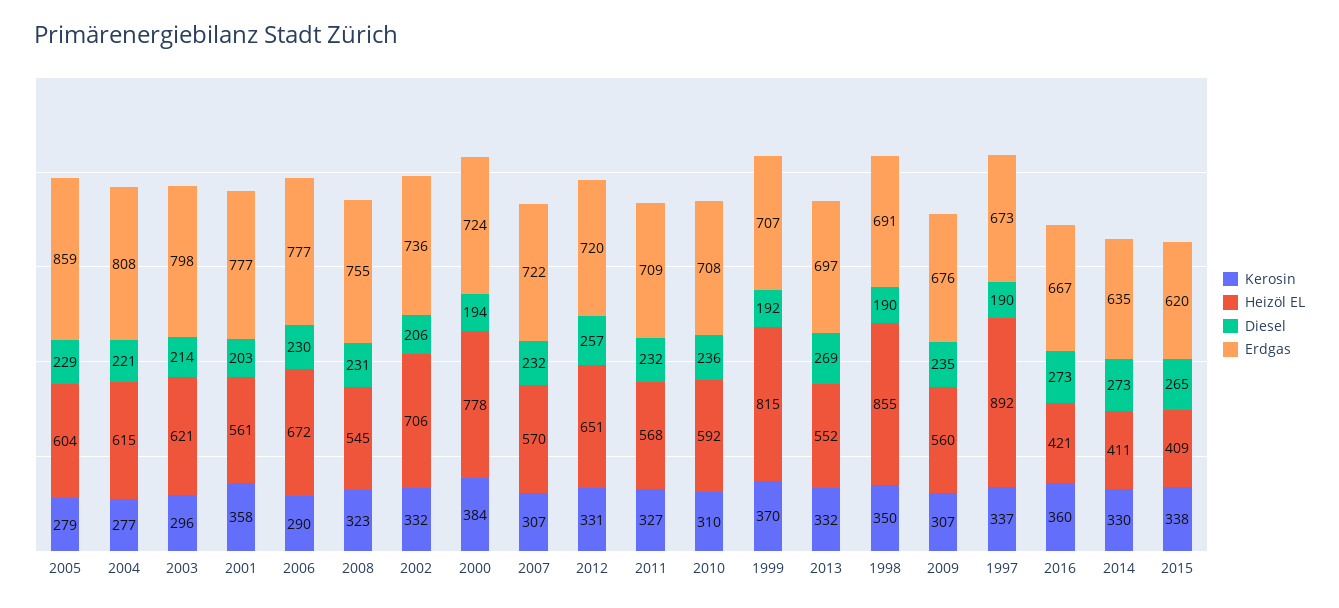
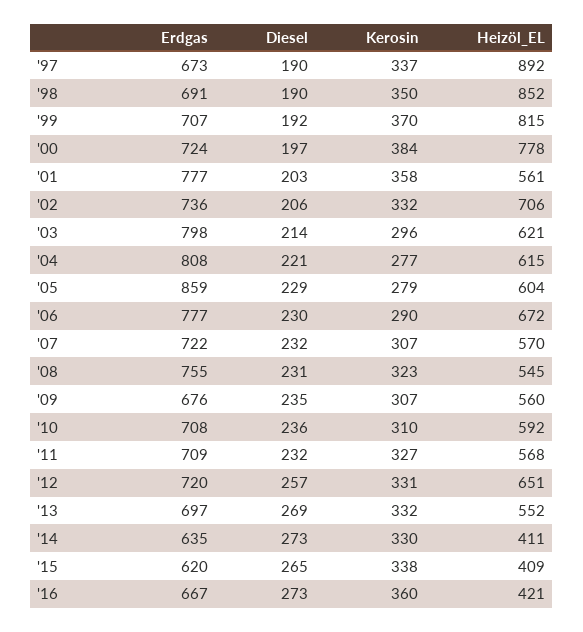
  {
    "Kerosin": {
      "2005": 279,
      "2004": 277,
      "2003": 296,
      "2001": 358,
      "2006": 290,
      "2008": 323,
      "2002": 332,
      "2000": 384,
      "2007": 307,
      "2012": 331,
      "2011": 327,
      "2010": 310,
      "1999": 370,
      "2013": 332,
      "1998": 350,
      "2009": 307,
      "1997": 337,
      "2016": 360,
      "2014": 330,
      "2015": 338
    },
    "Heizöl EL": {
      "2005": 604,
      "2004": 615,
      "2003": 621,
      "2001": 561,
      "2006": 672,
      "2008": 545,
      "2002": 706,
      "2000": 778,
      "2007": 570,
      "2012": 651,
      "2011": 568,
      "2010": 592,
      "1999": 815,
      "2013": 552,
-     "1998": 855,
+     "1998": 852,
      "2009": 560,
      "1997": 892,
      "2016": 421,
      "2014": 411,
      "2015": 409
    },
    "Diesel": {
      "2005": 229,
      "2004": 221,
      "2003": 214,
      "2001": 203,
      "2006": 230,
      "2008": 231,
      "2002": 206,
-     "2000": 194,
+     "2000": 197,
      "2007": 232,
      "2012": 257,
      "2011": 232,
      "2010": 236,
      "1999": 192,
      "2013": 269,
      "1998": 190,
      "2009": 235,
      "1997": 190,
      "2016": 273,
      "2014": 273,
      "2015": 265
    },
    "Erdgas": {
      "2005": 859,
      "2004": 808,
      "2003": 798,
      "2001": 777,
      "2006": 777,
      "2008": 755,
      "2002": 736,
      "2000": 724,
      "2007": 722,
      "2012": 720,
      "2011": 709,
      "2010": 708,
      "1999": 707,
      "2013": 697,
      "1998": 691,
      "2009": 676,
      "1997": 673,
      "2016": 667,
      "2014": 635,
      "2015": 620
    }
  }

